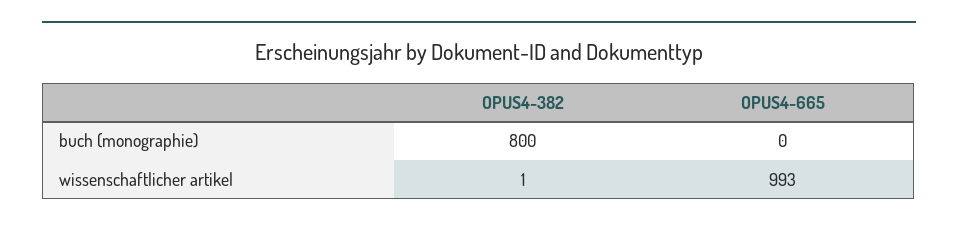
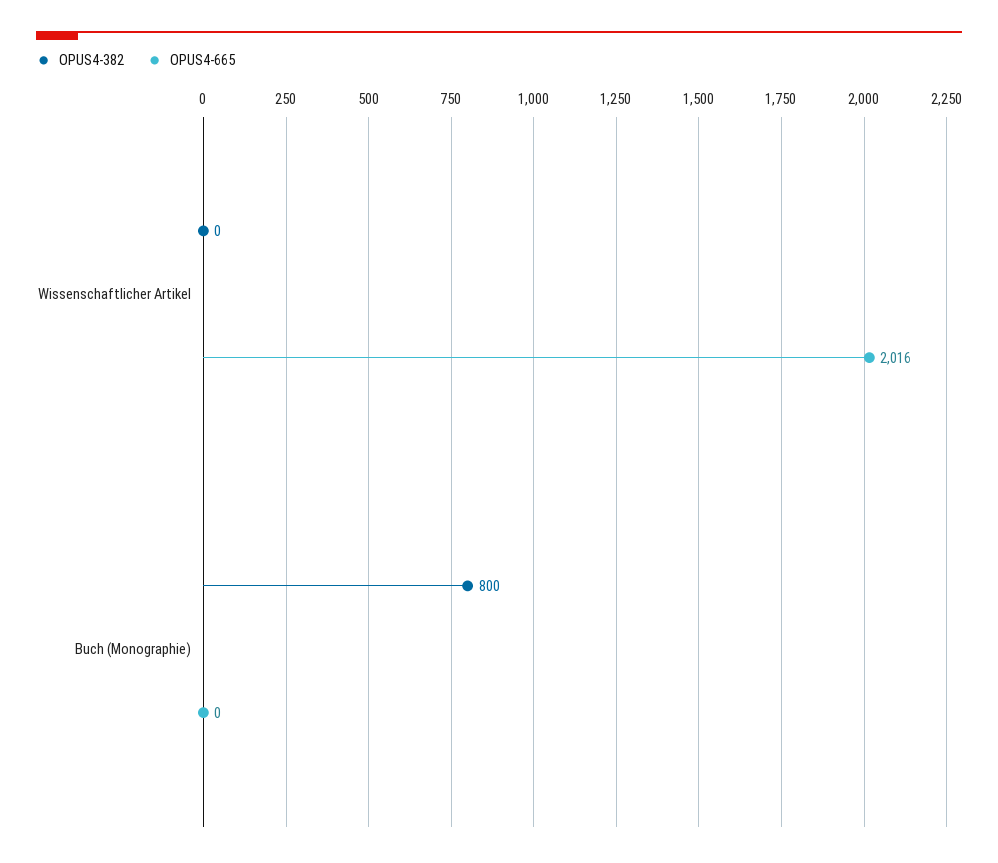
  {
    "OPUS4-382": {
      "buch (monographie)": 800,
-     "wissenschaftlicher artikel": 1
+     "wissenschaftlicher artikel": 0
    },
    "OPUS4-665": {
      "buch (monographie)": 0,
-     "wissenschaftlicher artikel": 993
+     "wissenschaftlicher artikel": 2016
    }
  }

